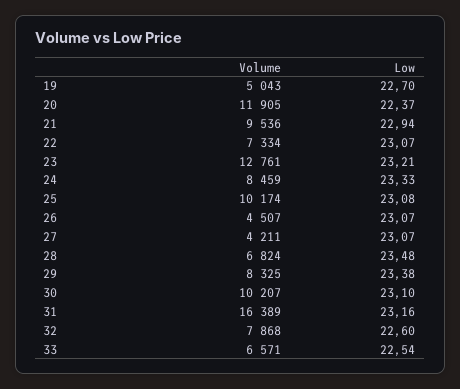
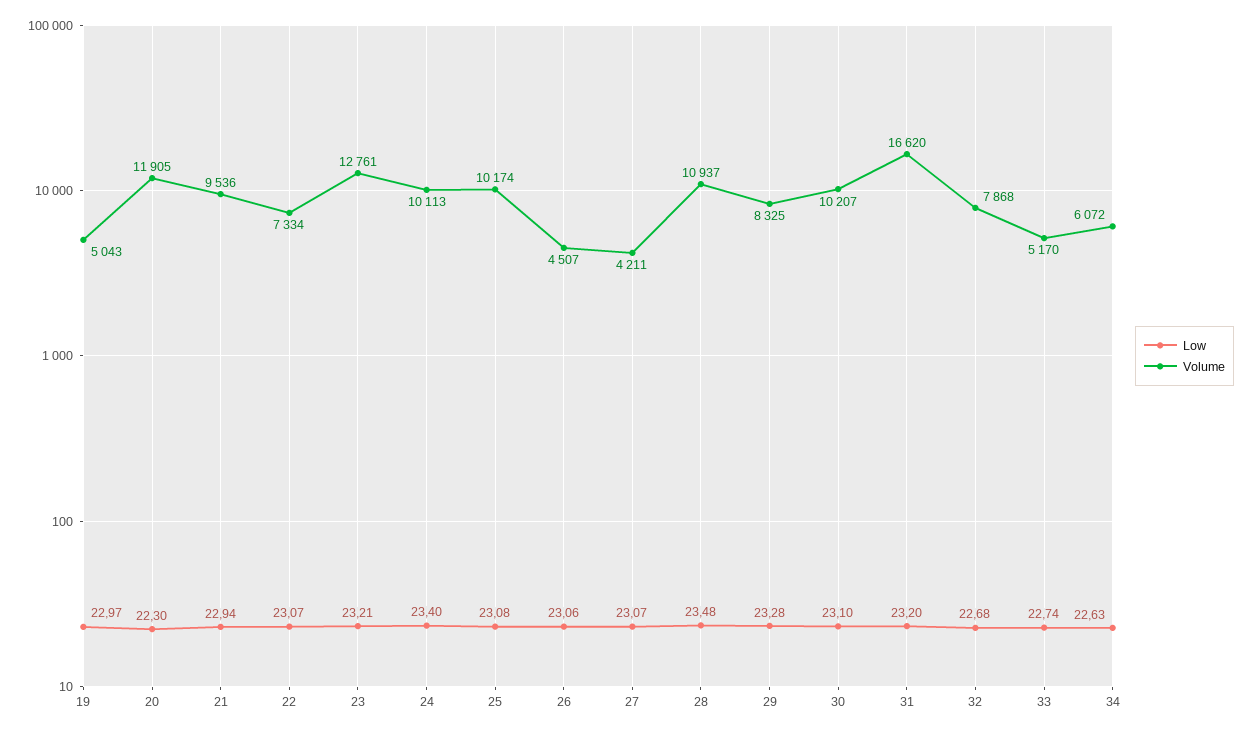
  {
    "Volume": {
      "19": 5043,
      "20": 11905,
      "21": 9536,
      "22": 7334,
      "23": 12761,
-     "24": 8459,
+     "24": 10113,
      "25": 10174,
      "26": 4507,
      "27": 4211,
-     "28": 6824,
+     "28": 10937,
      "29": 8325,
      "30": 10207,
-     "31": 16389,
+     "31": 16620,
      "32": 7868,
-     "33": 6571
+     "33": 5170,
+     "34": 6072
    },
    "Low": {
-     "19": 22.7,
+     "19": 22.97,
-     "20": 22.37,
+     "20": 22.3,
      "21": 22.94,
      "22": 23.07,
      "23": 23.21,
-     "24": 23.33,
+     "24": 23.4,
      "25": 23.08,
-     "26": 23.07,
+     "26": 23.06,
      "27": 23.07,
      "28": 23.48,
-     "29": 23.38,
+     "29": 23.28,
      "30": 23.1,
-     "31": 23.16,
+     "31": 23.2,
-     "32": 22.6,
+     "32": 22.68,
-     "33": 22.54
+     "33": 22.74,
+     "34": 22.63
    }
  }

